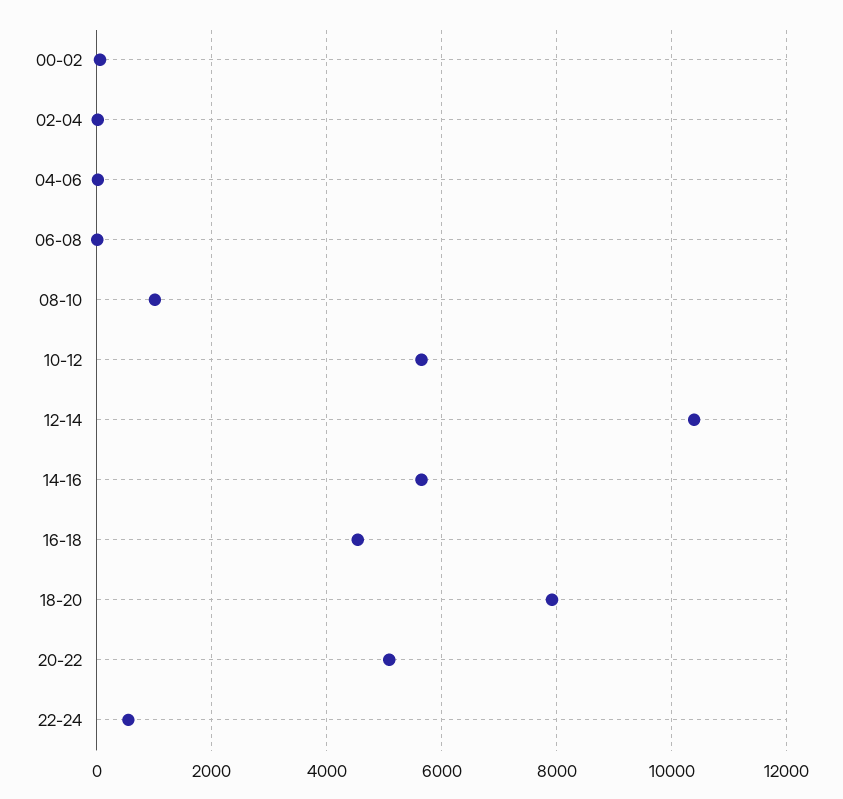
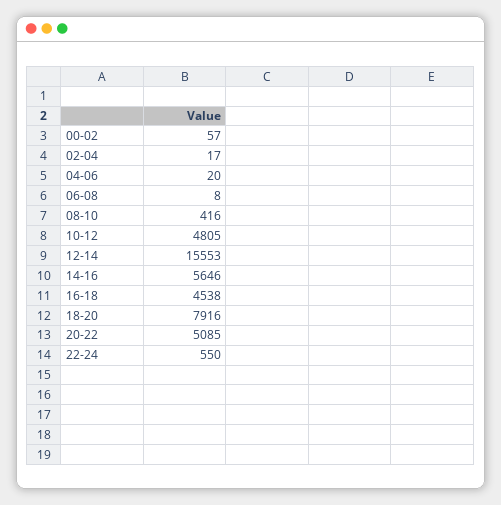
  {
    "00-02": 57,
    "02-04": 17,
    "04-06": 20,
    "06-08": 8,
-   "08-10": 1000,
+   "08-10": 416,
-   "10-12": 5600,
+   "10-12": 4805,
-   "12-14": 10400,
+   "12-14": 15553,
    "14-16": 5646,
    "16-18": 4538,
    "18-20": 7916,
    "20-22": 5085,
    "22-24": 550
  }

